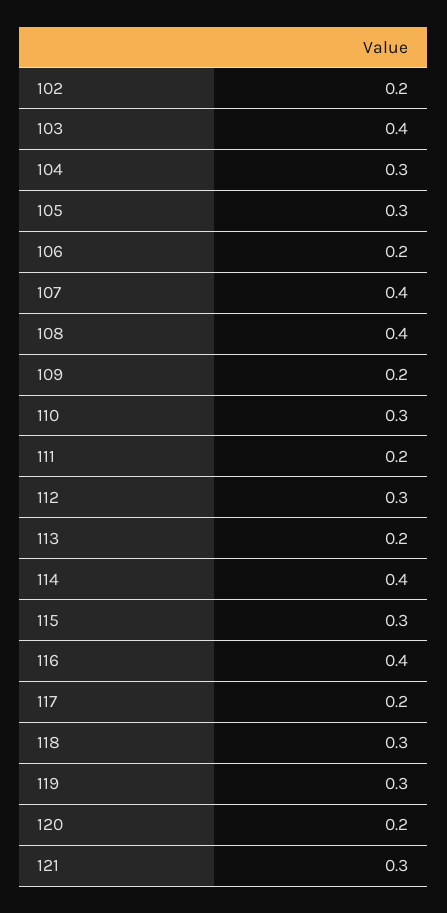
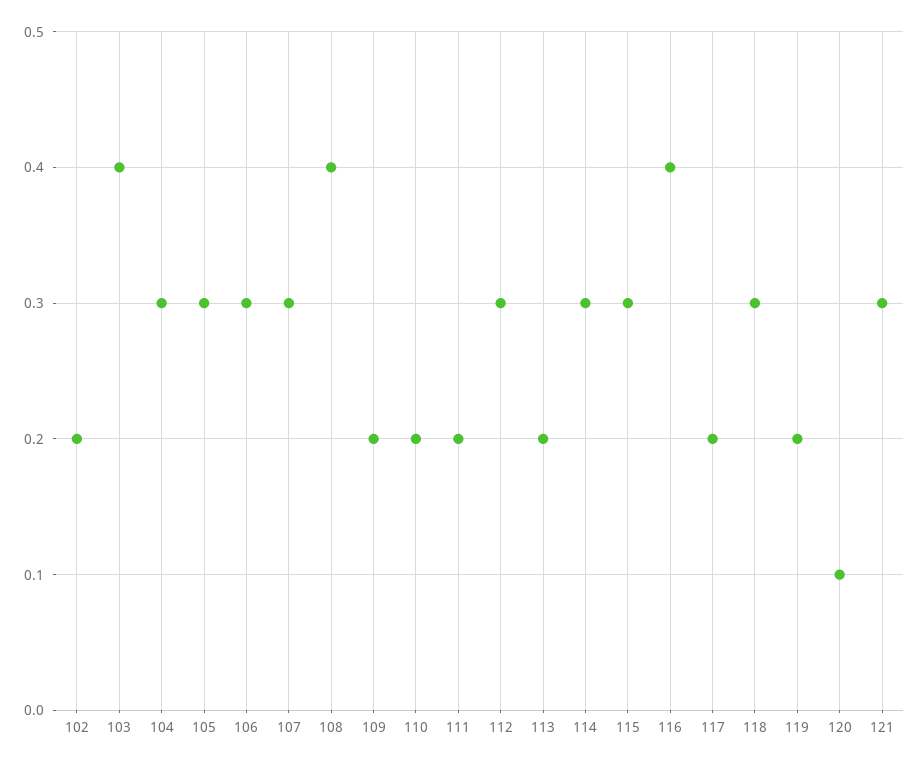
  {
    "102": 0.2,
    "103": 0.4,
    "104": 0.3,
    "105": 0.3,
-   "106": 0.2,
+   "106": 0.3,
-   "107": 0.4,
+   "107": 0.3,
    "108": 0.4,
    "109": 0.2,
-   "110": 0.3,
+   "110": 0.2,
    "111": 0.2,
    "112": 0.3,
    "113": 0.2,
-   "114": 0.4,
+   "114": 0.3,
    "115": 0.3,
    "116": 0.4,
    "117": 0.2,
    "118": 0.3,
-   "119": 0.3,
+   "119": 0.2,
-   "120": 0.2,
+   "120": 0.1,
    "121": 0.3
  }

